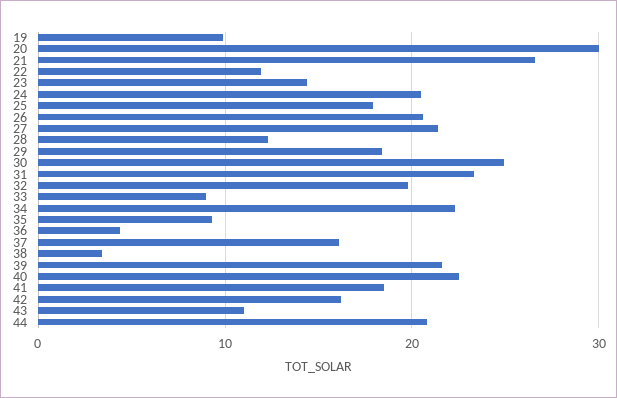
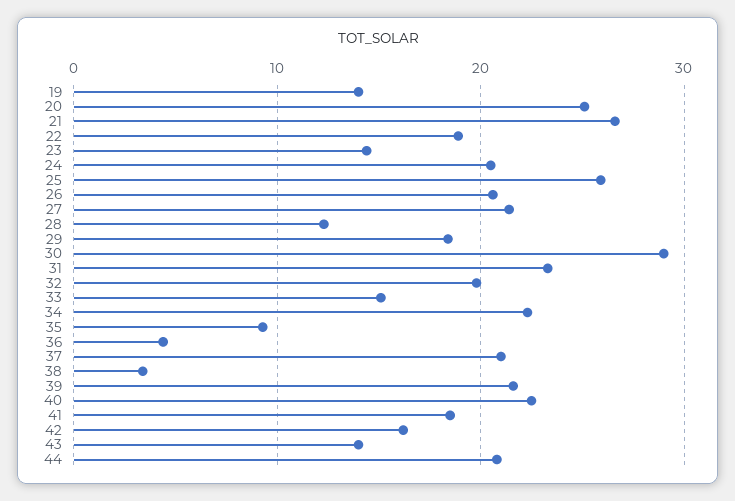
  {
-   "19": 10,
+   "19": 14,
-   "20": 30,
+   "20": 25,
    "21": 27,
-   "22": 12,
+   "22": 19,
    "23": 14,
    "24": 21,
-   "25": 18,
+   "25": 26,
    "26": 21,
    "27": 21,
    "28": 12,
    "29": 18,
-   "30": 25,
+   "30": 29,
    "31": 23,
    "32": 20,
-   "33": 9,
+   "33": 15,
    "34": 22,
    "35": 9,
    "36": 4,
-   "37": 16,
+   "37": 21,
    "38": 3,
    "39": 22,
    "40": 23,
    "41": 19,
    "42": 16,
-   "43": 11,
+   "43": 14,
    "44": 21
  }

